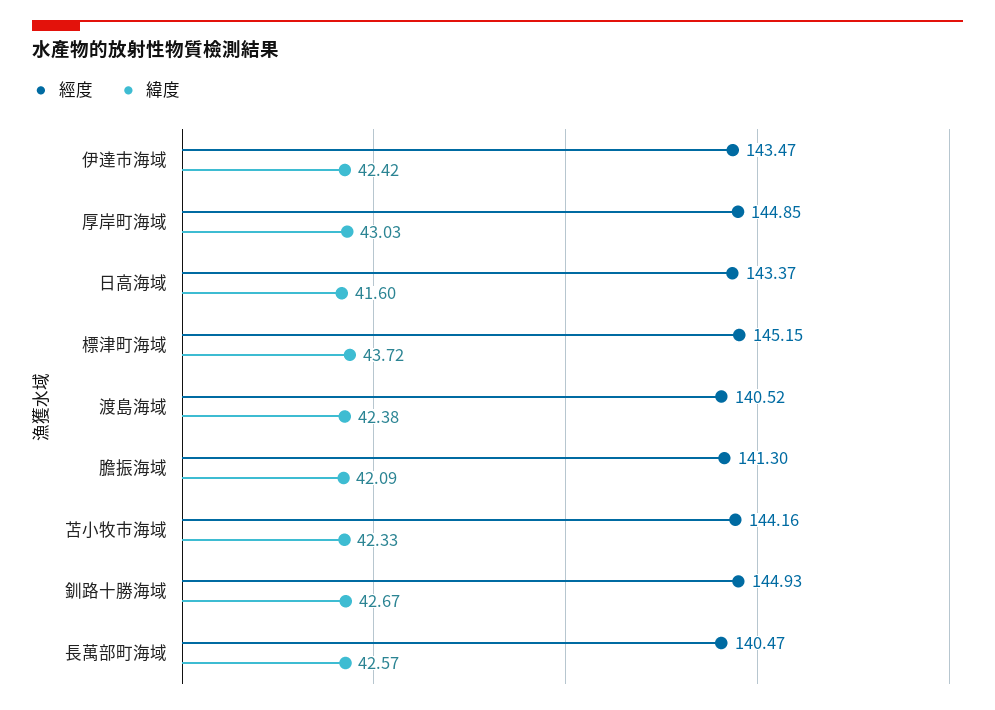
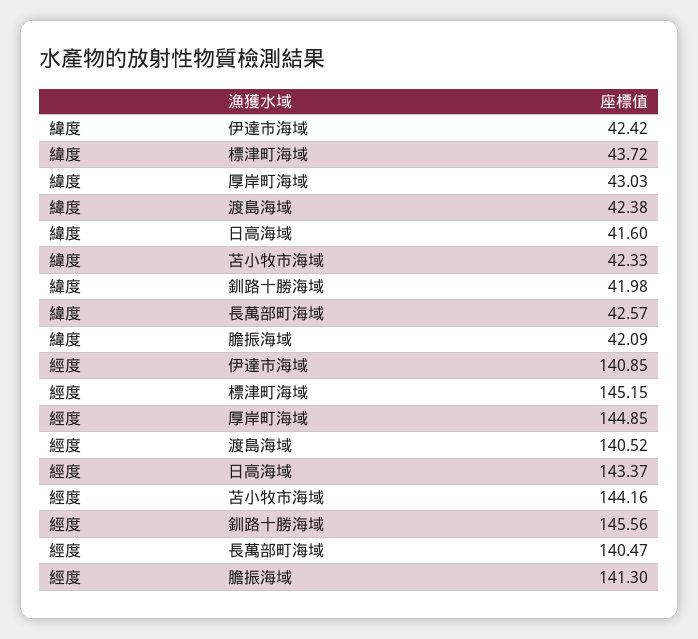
  {
    "經度": {
-     "伊達市海域": 143.47,
+     "伊達市海域": 140.85,
      "厚岸町海域": 144.85,
      "日高海域": 143.37,
      "標津町海域": 145.15,
      "渡島海域": 140.52,
      "膽振海域": 141.3,
      "苫小牧市海域": 144.16,
-     "釧路十勝海域": 144.93,
+     "釧路十勝海域": 145.56,
      "長萬部町海域": 140.47
    },
    "緯度": {
      "伊達市海域": 42.42,
      "厚岸町海域": 43.03,
      "日高海域": 41.6,
      "標津町海域": 43.72,
      "渡島海域": 42.38,
      "膽振海域": 42.09,
      "苫小牧市海域": 42.33,
-     "釧路十勝海域": 42.67,
+     "釧路十勝海域": 41.98,
      "長萬部町海域": 42.57
    }
  }

